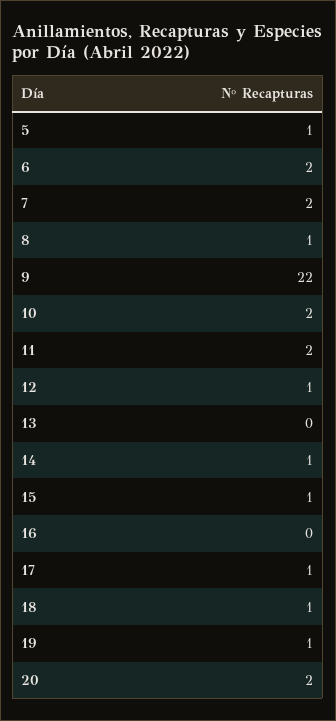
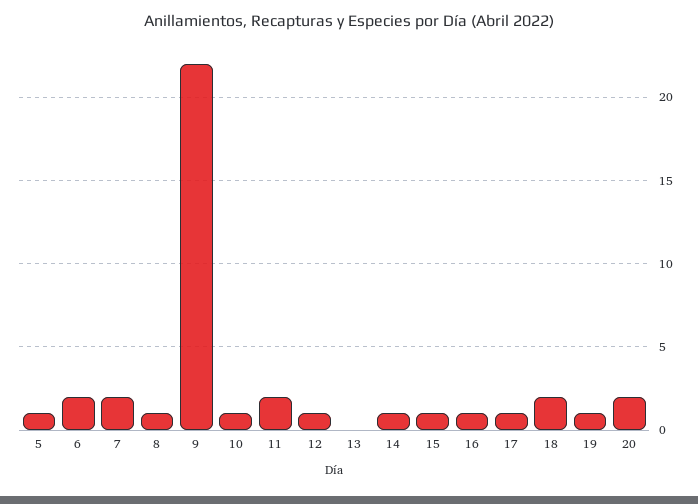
  {
    "5": 1,
    "6": 2,
    "7": 2,
    "8": 1,
    "9": 22,
-   "10": 2,
+   "10": 1,
    "11": 2,
    "12": 1,
    "13": 0,
    "14": 1,
    "15": 1,
-   "16": 0,
+   "16": 1,
    "17": 1,
-   "18": 1,
+   "18": 2,
    "19": 1,
    "20": 2
  }

